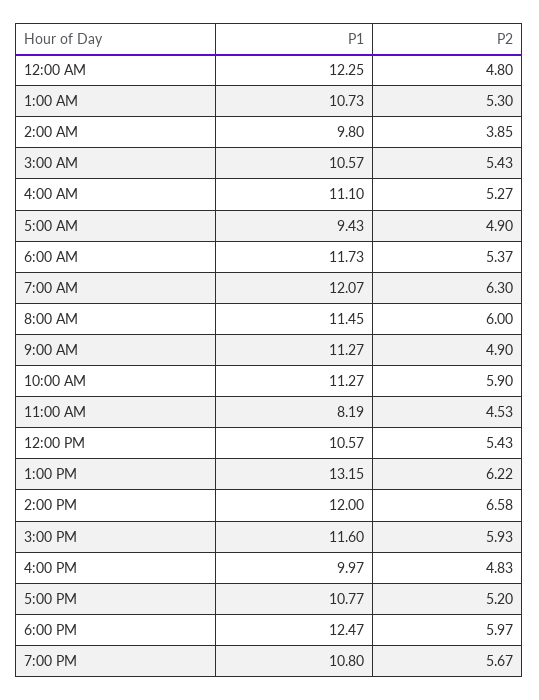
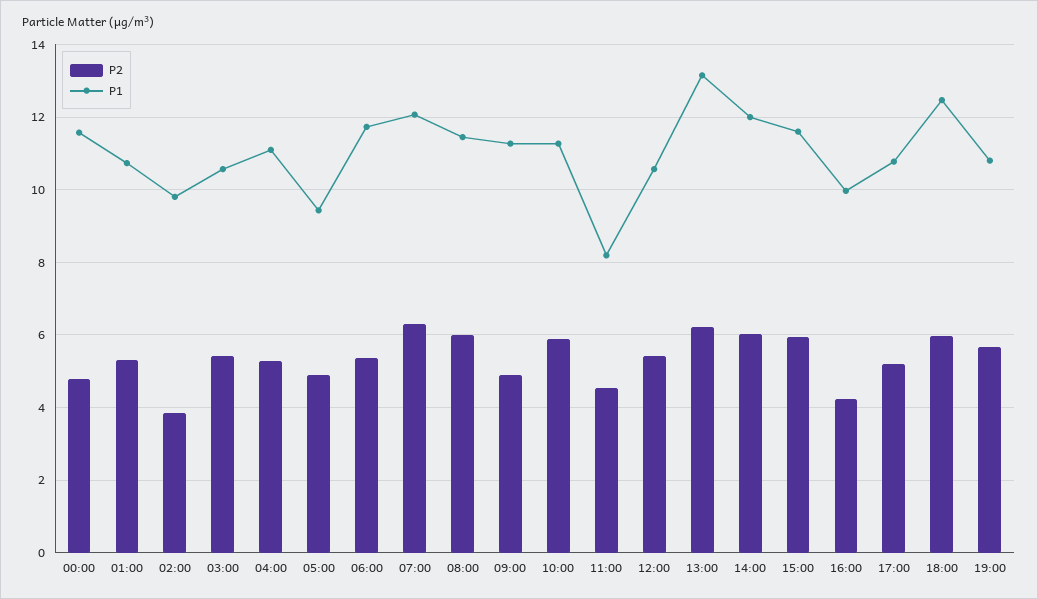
  {
    "P1": {
-     "12:00 AM": 12.25,
+     "12:00 AM": 11.6,
      "1:00 AM": 10.73,
      "2:00 AM": 9.8,
      "3:00 AM": 10.57,
      "4:00 AM": 11.1,
      "5:00 AM": 9.43,
      "6:00 AM": 11.73,
      "7:00 AM": 12.07,
      "8:00 AM": 11.45,
      "9:00 AM": 11.27,
      "10:00 AM": 11.27,
      "11:00 AM": 8.19,
      "12:00 PM": 10.57,
      "1:00 PM": 13.15,
      "2:00 PM": 12,
      "3:00 PM": 11.6,
      "4:00 PM": 9.97,
      "5:00 PM": 10.77,
      "6:00 PM": 12.47,
      "7:00 PM": 10.8
    },
    "P2": {
      "12:00 AM": 4.8,
      "1:00 AM": 5.3,
      "2:00 AM": 3.85,
      "3:00 AM": 5.43,
      "4:00 AM": 5.27,
      "5:00 AM": 4.9,
      "6:00 AM": 5.37,
      "7:00 AM": 6.3,
      "8:00 AM": 6,
      "9:00 AM": 4.9,
      "10:00 AM": 5.9,
      "11:00 AM": 4.53,
      "12:00 PM": 5.43,
      "1:00 PM": 6.22,
-     "2:00 PM": 6.58,
+     "2:00 PM": 6,
      "3:00 PM": 5.93,
-     "4:00 PM": 4.83,
+     "4:00 PM": 4.2,
      "5:00 PM": 5.2,
      "6:00 PM": 5.97,
      "7:00 PM": 5.67
    }
  }

